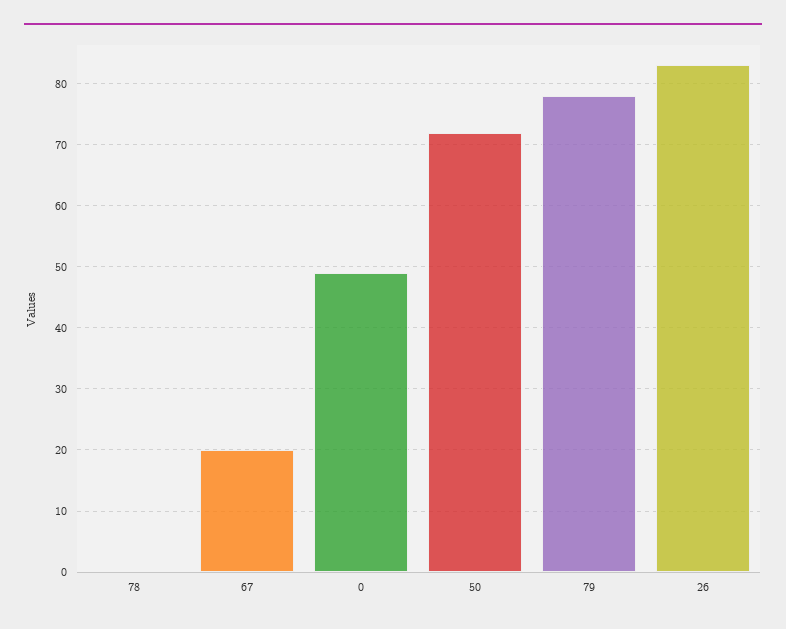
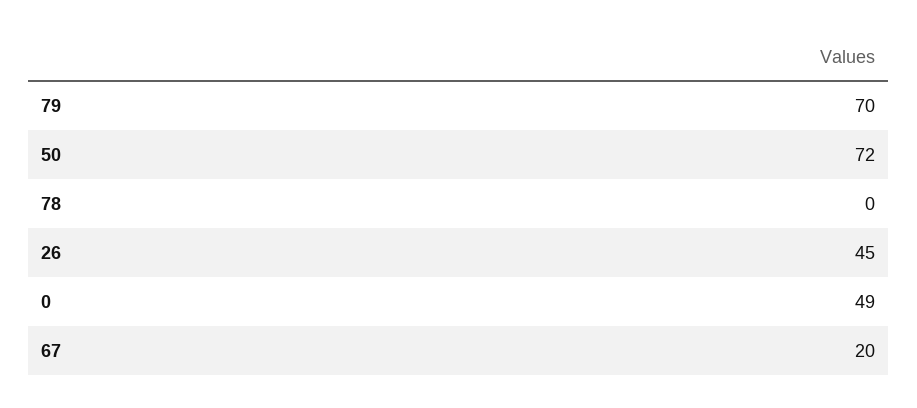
  {
    "78": 0,
    "67": 20,
    "0": 49,
    "50": 72,
-   "79": 78,
+   "79": 70,
-   "26": 83
+   "26": 45
  }

